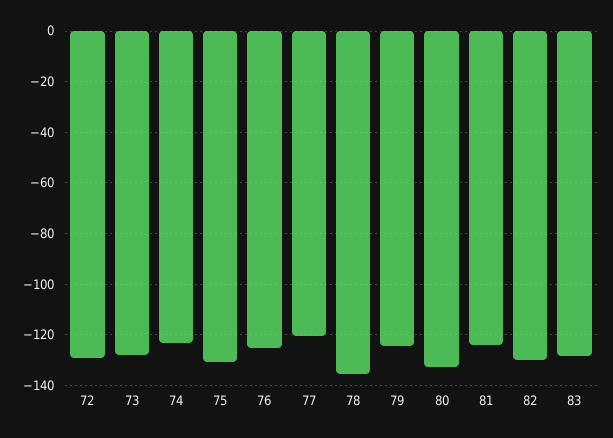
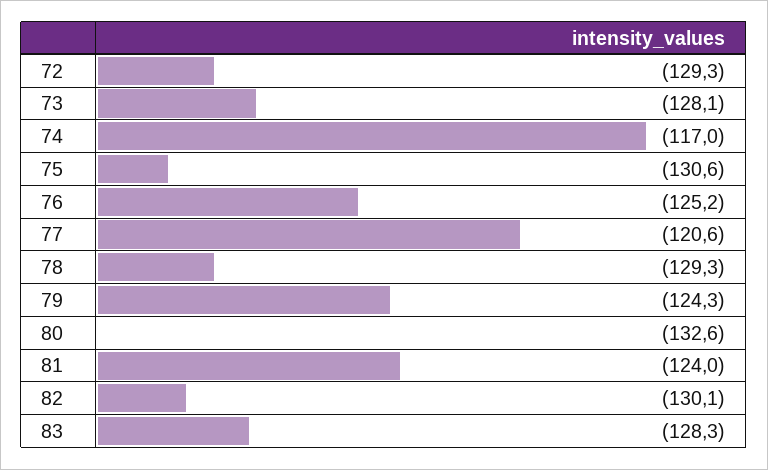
  {
    "72": -129.3,
    "73": -128.1,
-   "74": -122.5,
+   "74": -117,
    "75": -130.6,
    "76": -125.2,
    "77": -120.6,
-   "78": -135,
+   "78": -129.3,
    "79": -124.3,
    "80": -132.6,
    "81": -124,
    "82": -130.1,
    "83": -128.3
  }

